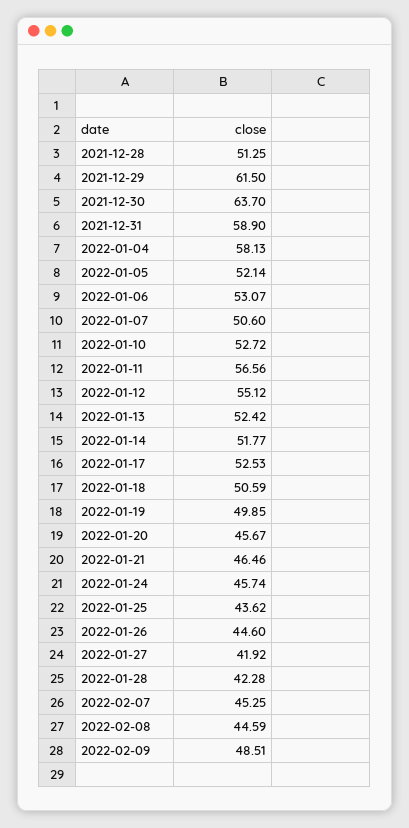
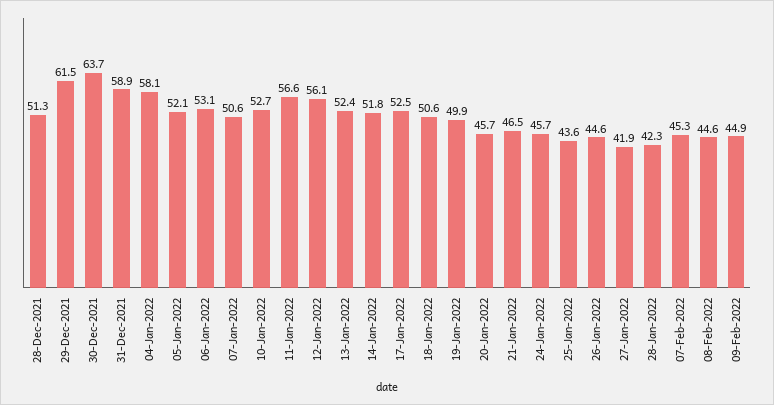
  {
    "2021-12-28": 51.25,
    "2021-12-29": 61.5,
    "2021-12-30": 63.7,
    "2021-12-31": 58.9,
    "2022-01-04": 58.13,
    "2022-01-05": 52.14,
    "2022-01-06": 53.07,
    "2022-01-07": 50.6,
    "2022-01-10": 52.72,
    "2022-01-11": 56.56,
-   "2022-01-12": 55.12,
+   "2022-01-12": 56.1,
    "2022-01-13": 52.42,
    "2022-01-14": 51.77,
    "2022-01-17": 52.53,
    "2022-01-18": 50.59,
    "2022-01-19": 49.85,
    "2022-01-20": 45.67,
    "2022-01-21": 46.46,
    "2022-01-24": 45.74,
    "2022-01-25": 43.62,
    "2022-01-26": 44.6,
    "2022-01-27": 41.92,
    "2022-01-28": 42.28,
    "2022-02-07": 45.25,
    "2022-02-08": 44.59,
-   "2022-02-09": 48.51
+   "2022-02-09": 44.9
  }

